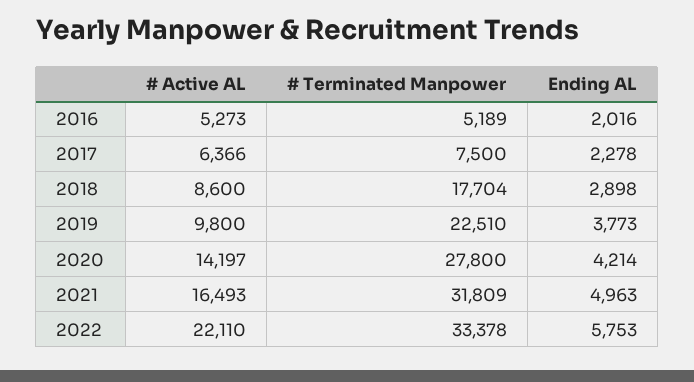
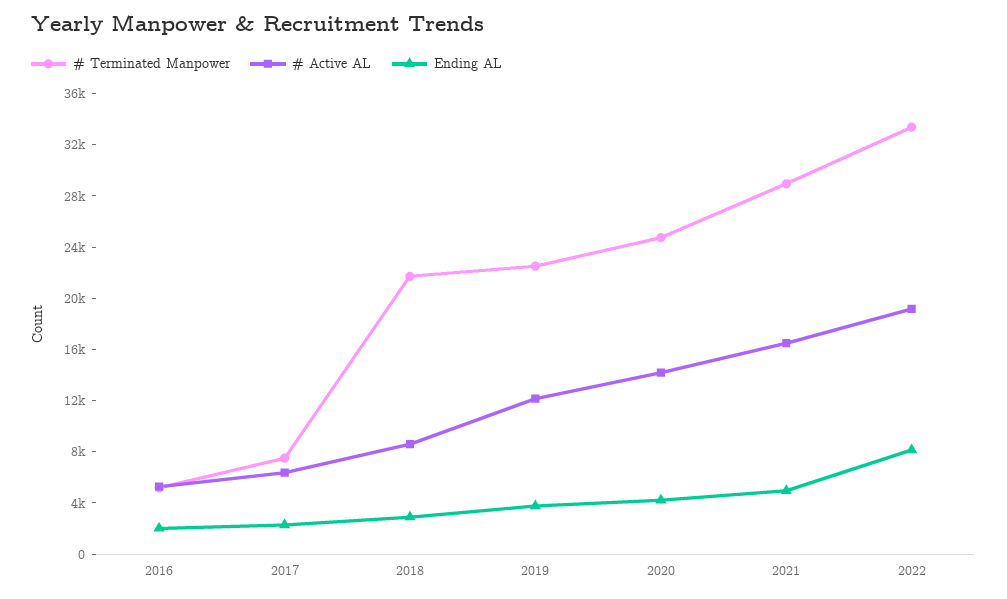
  {
    "# Active AL": {
      "2016": 5273,
      "2017": 6366,
      "2018": 8600,
-     "2019": 9800,
+     "2019": 12000,
      "2020": 14197,
      "2021": 16493,
-     "2022": 22110
+     "2022": 19000
    },
    "# Terminated Manpower": {
      "2016": 5189,
      "2017": 7500,
-     "2018": 17704,
+     "2018": 22000,
      "2019": 22510,
-     "2020": 27800,
+     "2020": 25000,
-     "2021": 31809,
+     "2021": 29000,
      "2022": 33378
    },
    "Ending AL": {
      "2016": 2016,
      "2017": 2278,
      "2018": 2898,
      "2019": 3773,
      "2020": 4214,
      "2021": 4963,
-     "2022": 5753
+     "2022": 8000
    }
  }

